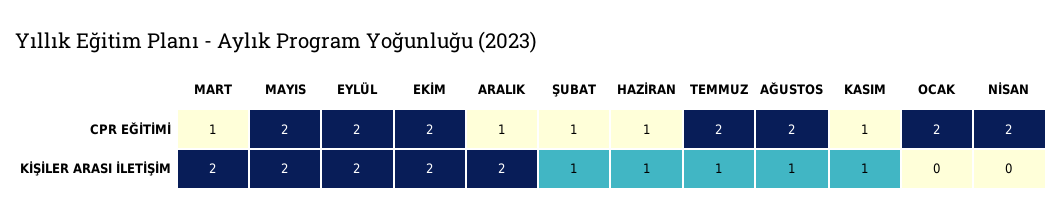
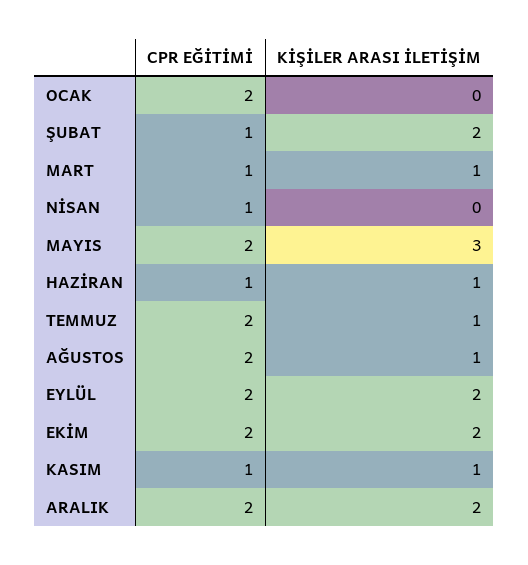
  {
    "MART": {
      "CPR EĞİTİMİ": 1,
-     "KİŞİLER ARASI İLETİŞİM": 2
+     "KİŞİLER ARASI İLETİŞİM": 1
    },
    "MAYIS": {
      "CPR EĞİTİMİ": 2,
-     "KİŞİLER ARASI İLETİŞİM": 2
+     "KİŞİLER ARASI İLETİŞİM": 3
    },
    "EYLÜL": {
      "CPR EĞİTİMİ": 2,
      "KİŞİLER ARASI İLETİŞİM": 2
    },
    "EKİM": {
      "CPR EĞİTİMİ": 2,
      "KİŞİLER ARASI İLETİŞİM": 2
    },
    "ARALIK": {
-     "CPR EĞİTİMİ": 1,
+     "CPR EĞİTİMİ": 2,
      "KİŞİLER ARASI İLETİŞİM": 2
    },
    "ŞUBAT": {
      "CPR EĞİTİMİ": 1,
-     "KİŞİLER ARASI İLETİŞİM": 1
+     "KİŞİLER ARASI İLETİŞİM": 2
    },
    "HAZİRAN": {
      "CPR EĞİTİMİ": 1,
      "KİŞİLER ARASI İLETİŞİM": 1
    },
    "TEMMUZ": {
      "CPR EĞİTİMİ": 2,
      "KİŞİLER ARASI İLETİŞİM": 1
    },
    "AĞUSTOS": {
      "CPR EĞİTİMİ": 2,
      "KİŞİLER ARASI İLETİŞİM": 1
    },
    "KASIM": {
      "CPR EĞİTİMİ": 1,
      "KİŞİLER ARASI İLETİŞİM": 1
    },
    "OCAK": {
      "CPR EĞİTİMİ": 2,
      "KİŞİLER ARASI İLETİŞİM": 0
    },
    "NİSAN": {
-     "CPR EĞİTİMİ": 2,
+     "CPR EĞİTİMİ": 1,
      "KİŞİLER ARASI İLETİŞİM": 0
    }
  }

